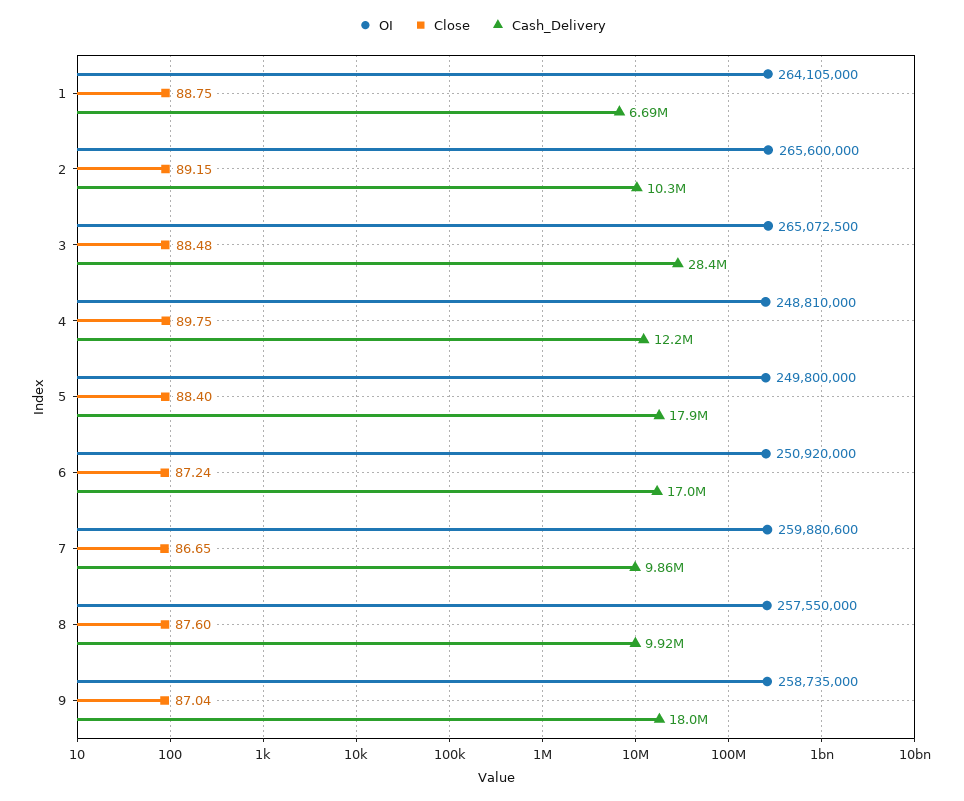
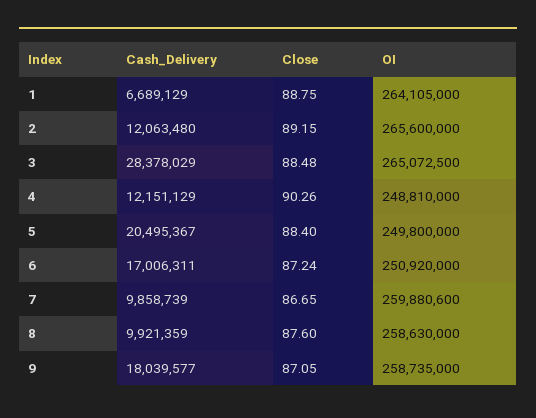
  {
    "OI": {
      "1": 264105000,
      "2": 265600000,
      "3": 265072500,
      "4": 248810000,
      "5": 249800000,
      "6": 250920000,
      "7": 259880600,
-     "8": 257550000,
+     "8": 258630000,
      "9": 258735000
    },
    "Close": {
      "1": 88.75,
      "2": 89.15,
      "3": 88.48,
-     "4": 89.75,
+     "4": 90.26,
      "5": 88.4,
      "6": 87.24,
      "7": 86.65,
      "8": 87.6,
-     "9": 87.04
+     "9": 87.05
    },
    "Cash_Delivery": {
      "1": 6689129,
-     "2": 10300000,
+     "2": 12063480,
      "3": 28378029,
      "4": 12151129,
-     "5": 17900000,
+     "5": 20495367,
      "6": 17006311,
      "7": 9858739,
      "8": 9921359,
      "9": 18039577
    }
  }

